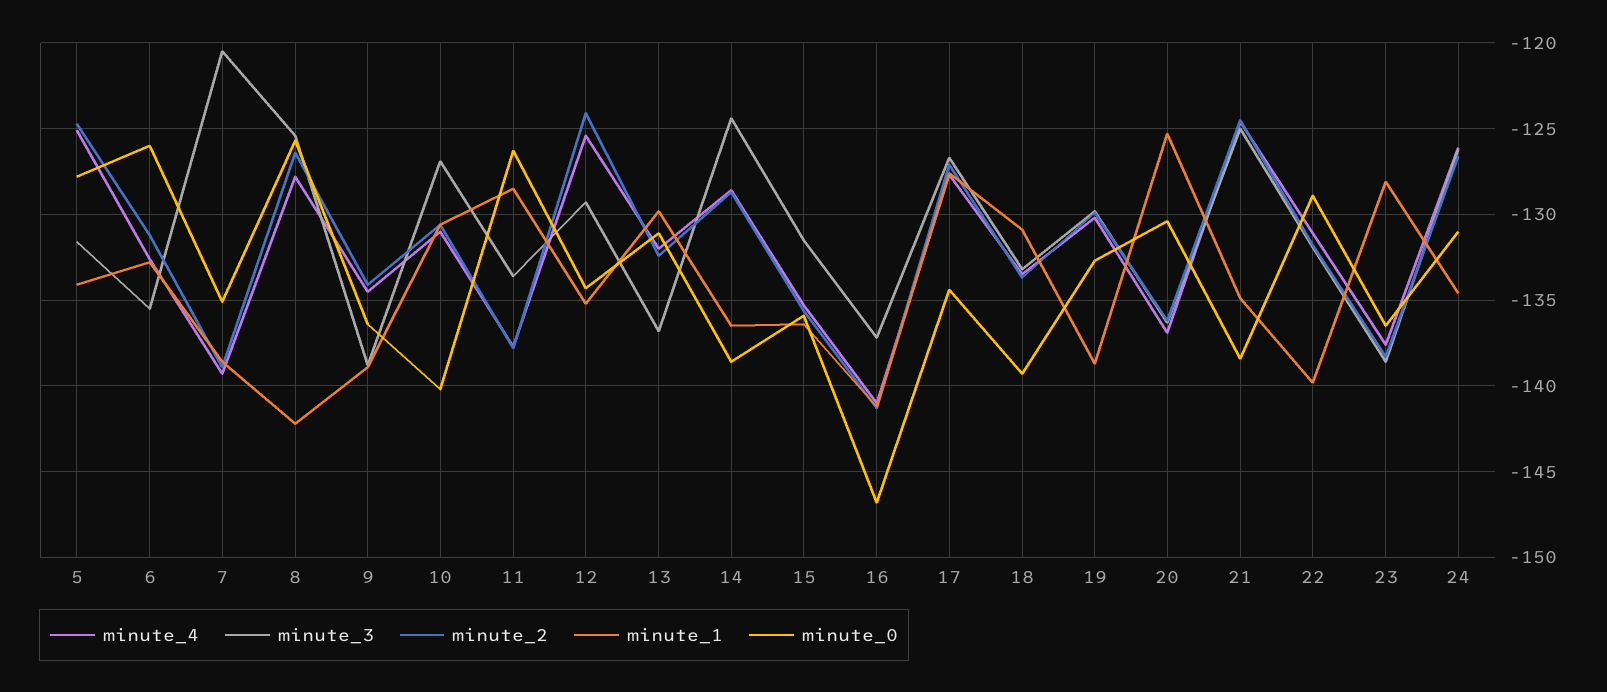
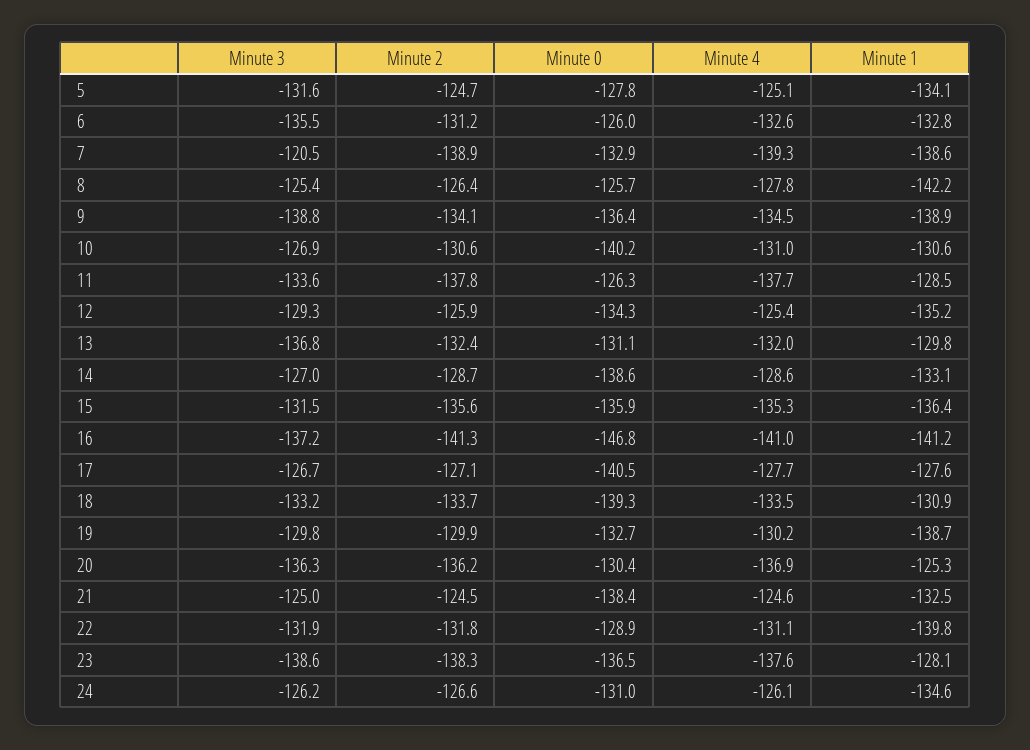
  {
    "minute_4": {
      "5": -125.1,
      "6": -132.6,
      "7": -139.3,
      "8": -127.8,
      "9": -134.5,
      "10": -131,
      "11": -137.7,
      "12": -125.4,
      "13": -132,
      "14": -128.6,
      "15": -135.3,
      "16": -141,
      "17": -127.7,
      "18": -133.5,
      "19": -130.2,
      "20": -136.9,
      "21": -124.6,
      "22": -131.1,
      "23": -137.6,
      "24": -126.1
    },
    "minute_3": {
      "5": -131.6,
      "6": -135.5,
      "7": -120.5,
      "8": -125.4,
      "9": -138.8,
      "10": -126.9,
      "11": -133.6,
      "12": -129.3,
      "13": -136.8,
-     "14": -124.5,
+     "14": -127,
      "15": -131.5,
      "16": -137.2,
      "17": -126.7,
      "18": -133.2,
      "19": -129.8,
      "20": -136.3,
      "21": -125,
      "22": -131.9,
      "23": -138.6,
      "24": -126.2
    },
    "minute_2": {
      "5": -124.7,
      "6": -131.2,
      "7": -138.9,
      "8": -126.4,
      "9": -134.1,
      "10": -130.6,
      "11": -137.8,
-     "12": -124,
+     "12": -125.9,
      "13": -132.4,
      "14": -128.7,
      "15": -135.6,
      "16": -141.3,
      "17": -127.1,
      "18": -133.7,
      "19": -129.9,
      "20": -136.2,
      "21": -124.5,
      "22": -131.8,
      "23": -138.3,
      "24": -126.6
    },
    "minute_1": {
      "5": -134.1,
      "6": -132.8,
      "7": -138.6,
      "8": -142.2,
      "9": -138.9,
      "10": -130.6,
      "11": -128.5,
      "12": -135.2,
      "13": -129.8,
-     "14": -136.5,
+     "14": -133.1,
      "15": -136.4,
      "16": -141.2,
      "17": -127.6,
      "18": -130.9,
      "19": -138.7,
      "20": -125.3,
-     "21": -135,
+     "21": -132.5,
      "22": -139.8,
      "23": -128.1,
      "24": -134.6
    },
    "minute_0": {
      "5": -127.8,
      "6": -126,
-     "7": -135,
+     "7": -132.9,
      "8": -125.7,
      "9": -136.4,
      "10": -140.2,
      "11": -126.3,
      "12": -134.3,
      "13": -131.1,
      "14": -138.6,
      "15": -135.9,
      "16": -146.8,
-     "17": -134.5,
+     "17": -140.5,
      "18": -139.3,
      "19": -132.7,
      "20": -130.4,
      "21": -138.4,
      "22": -128.9,
      "23": -136.5,
      "24": -131
    }
  }

